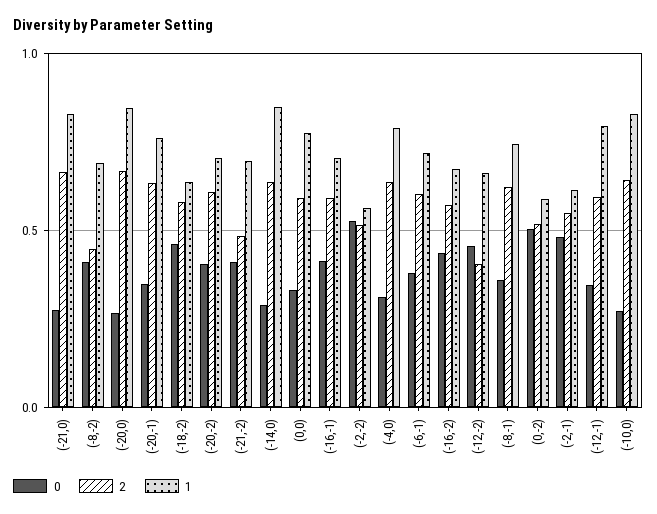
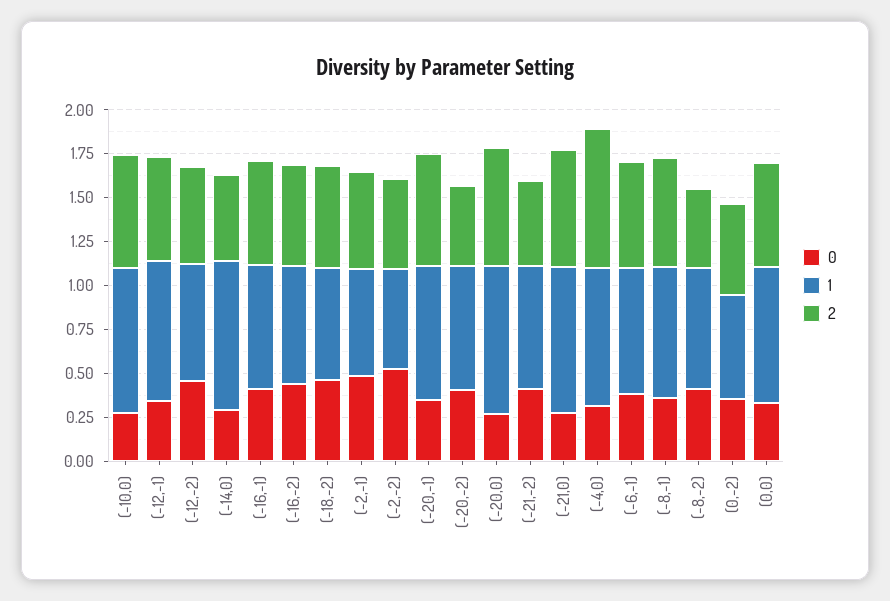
  {
    "0": {
      "(-21,0)": 0.3,
      "(-8,-2)": 0.4,
      "(-20,0)": 0.25,
      "(-20,-1)": 0.35,
      "(-18,-2)": 0.45,
      "(-20,-2)": 0.4,
      "(-21,-2)": 0.4,
      "(-14,0)": 0.3,
      "(0,0)": 0.35,
      "(-16,-1)": 0.4,
      "(-2,-2)": 0.55,
      "(-4,0)": 0.3,
      "(-6,-1)": 0.4,
      "(-16,-2)": 0.45,
      "(-12,-2)": 0.45,
      "(-8,-1)": 0.35,
-     "(0,-2)": 0.5,
+     "(0,-2)": 0.35,
      "(-2,-1)": 0.5,
      "(-12,-1)": 0.35,
      "(-10,0)": 0.25
    },
    "2": {
      "(-21,0)": 0.65,
      "(-8,-2)": 0.45,
      "(-20,0)": 0.65,
      "(-20,-1)": 0.65,
      "(-18,-2)": 0.6,
-     "(-20,-2)": 0.6,
+     "(-20,-2)": 0.45,
      "(-21,-2)": 0.5,
-     "(-14,0)": 0.65,
+     "(-14,0)": 0.5,
      "(0,0)": 0.6,
      "(-16,-1)": 0.6,
      "(-2,-2)": 0.5,
-     "(-4,0)": 0.65,
+     "(-4,0)": 0.8,
      "(-6,-1)": 0.6,
      "(-16,-2)": 0.55,
-     "(-12,-2)": 0.4,
+     "(-12,-2)": 0.55,
      "(-8,-1)": 0.6,
      "(0,-2)": 0.5,
      "(-2,-1)": 0.55,
      "(-12,-1)": 0.6,
      "(-10,0)": 0.65
    },
    "1": {
      "(-21,0)": 0.85,
      "(-8,-2)": 0.7,
      "(-20,0)": 0.85,
      "(-20,-1)": 0.75,
      "(-18,-2)": 0.65,
      "(-20,-2)": 0.7,
      "(-21,-2)": 0.7,
      "(-14,0)": 0.85,
      "(0,0)": 0.8,
      "(-16,-1)": 0.7,
      "(-2,-2)": 0.55,
      "(-4,0)": 0.8,
      "(-6,-1)": 0.7,
      "(-16,-2)": 0.65,
      "(-12,-2)": 0.65,
      "(-8,-1)": 0.75,
      "(0,-2)": 0.6,
      "(-2,-1)": 0.6,
      "(-12,-1)": 0.8,
      "(-10,0)": 0.85
    }
  }

